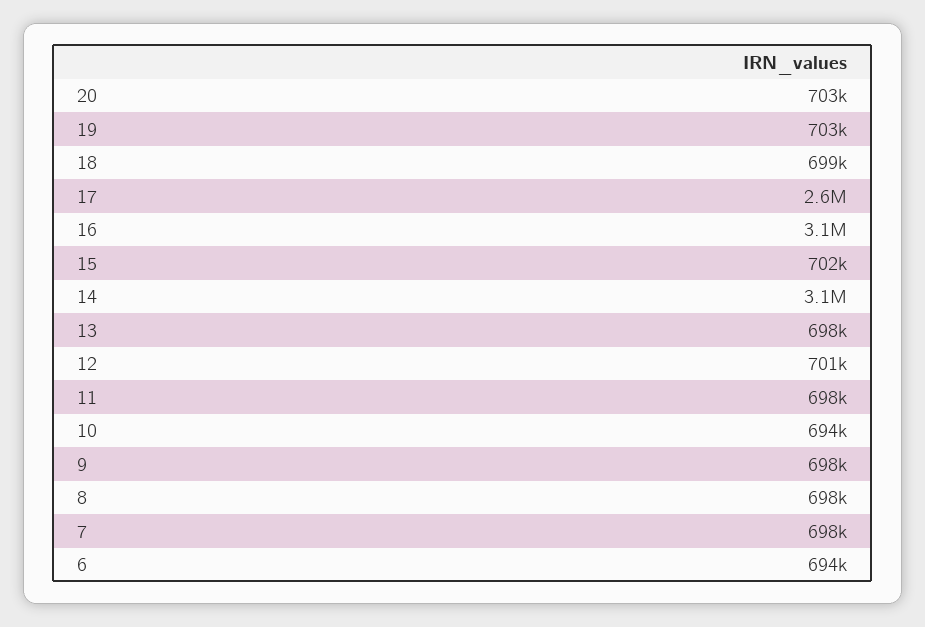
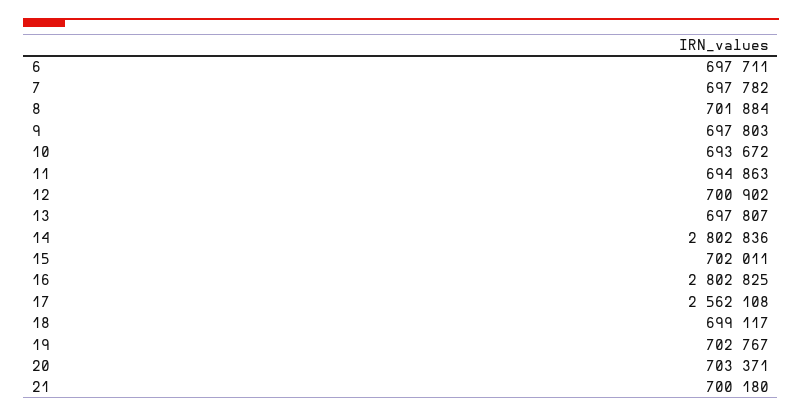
  {
    "20": 703371,
    "19": 702767,
    "18": 699117,
    "17": 2562108,
-   "16": 3100000,
+   "16": 2802825,
    "15": 702011,
-   "14": 3100000,
+   "14": 2802836,
    "13": 697807,
    "12": 700902,
-   "11": 698000,
+   "11": 694863,
    "10": 693672,
    "9": 697803,
-   "8": 698000,
+   "8": 701884,
    "7": 697782,
-   "6": 694000
+   "6": 697711,
+   "21": 700180
  }

